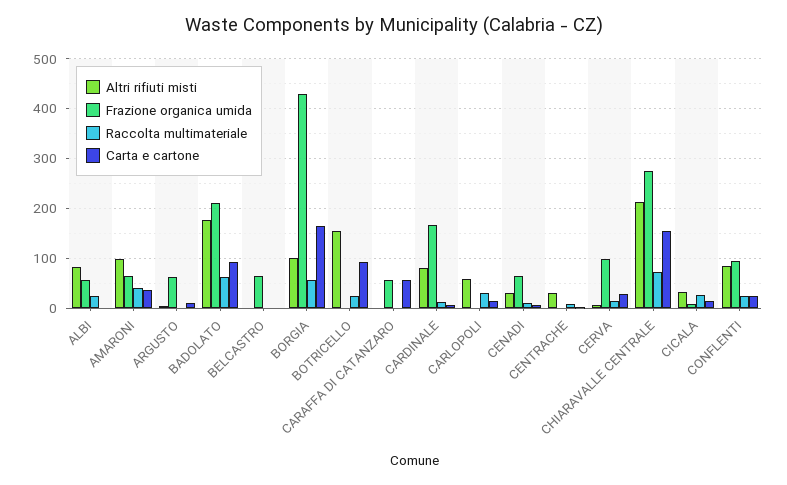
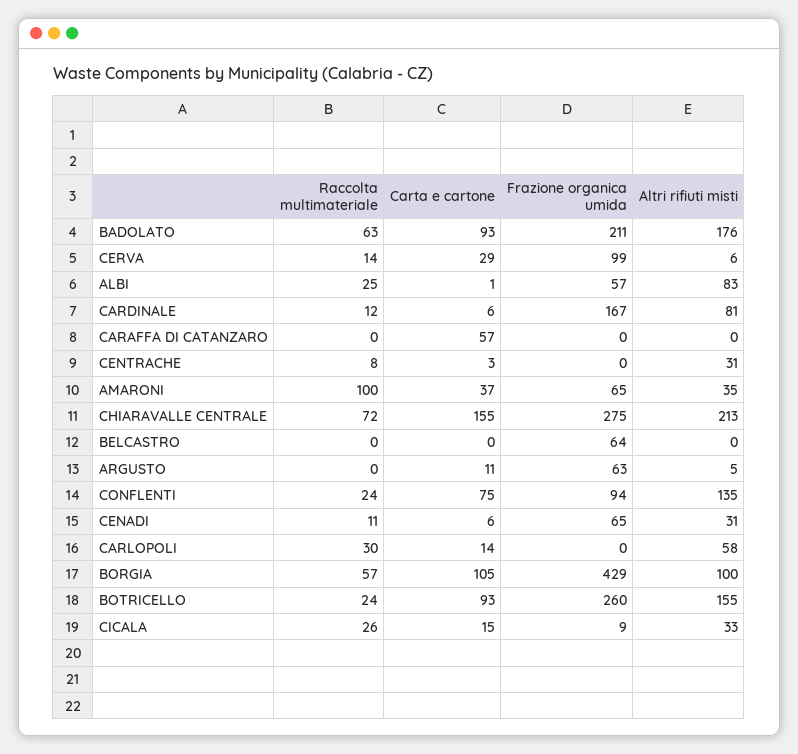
  {
    "Altri rifiuti misti": {
      "ALBI": 83,
-     "AMARONI": 100,
+     "AMARONI": 35,
      "ARGUSTO": 5,
      "BADOLATO": 176,
      "BELCASTRO": 0,
      "BORGIA": 100,
      "BOTRICELLO": 155,
      "CARAFFA DI CATANZARO": 0,
      "CARDINALE": 81,
      "CARLOPOLI": 58,
      "CENADI": 31,
      "CENTRACHE": 31,
      "CERVA": 6,
      "CHIARAVALLE CENTRALE": 213,
      "CICALA": 33,
-     "CONFLENTI": 80
+     "CONFLENTI": 135
    },
    "Frazione organica umida": {
      "ALBI": 57,
      "AMARONI": 65,
      "ARGUSTO": 63,
      "BADOLATO": 211,
      "BELCASTRO": 64,
      "BORGIA": 429,
-     "BOTRICELLO": 0,
+     "BOTRICELLO": 260,
-     "CARAFFA DI CATANZARO": 60,
+     "CARAFFA DI CATANZARO": 0,
      "CARDINALE": 167,
      "CARLOPOLI": 0,
      "CENADI": 65,
      "CENTRACHE": 0,
      "CERVA": 99,
      "CHIARAVALLE CENTRALE": 275,
      "CICALA": 9,
      "CONFLENTI": 94
    },
    "Raccolta multimateriale": {
      "ALBI": 25,
-     "AMARONI": 40,
+     "AMARONI": 100,
      "ARGUSTO": 0,
      "BADOLATO": 63,
      "BELCASTRO": 0,
      "BORGIA": 57,
      "BOTRICELLO": 24,
      "CARAFFA DI CATANZARO": 0,
      "CARDINALE": 12,
      "CARLOPOLI": 30,
      "CENADI": 11,
      "CENTRACHE": 8,
      "CERVA": 14,
      "CHIARAVALLE CENTRALE": 72,
      "CICALA": 26,
      "CONFLENTI": 24
    },
    "Carta e cartone": {
      "ALBI": 1,
      "AMARONI": 37,
      "ARGUSTO": 11,
      "BADOLATO": 93,
      "BELCASTRO": 0,
-     "BORGIA": 160,
+     "BORGIA": 105,
      "BOTRICELLO": 93,
      "CARAFFA DI CATANZARO": 57,
      "CARDINALE": 6,
      "CARLOPOLI": 14,
      "CENADI": 6,
      "CENTRACHE": 3,
      "CERVA": 29,
      "CHIARAVALLE CENTRALE": 155,
      "CICALA": 15,
-     "CONFLENTI": 20
+     "CONFLENTI": 75
    }
  }

